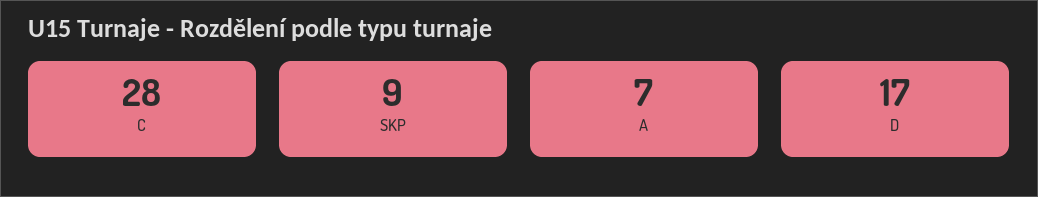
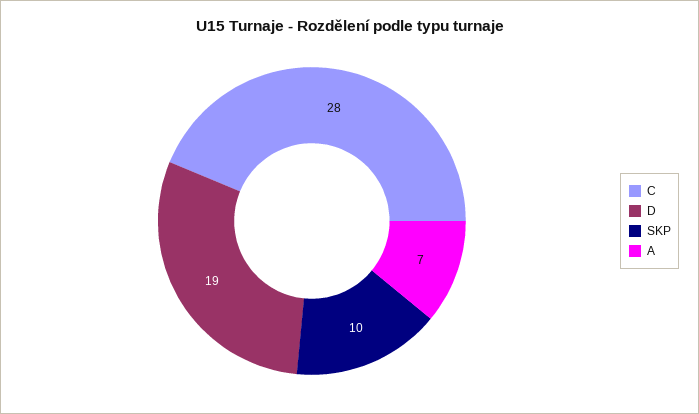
  {
    "C": 28,
-   "SKP": 9,
+   "SKP": 10,
    "A": 7,
-   "D": 17
+   "D": 19
  }

